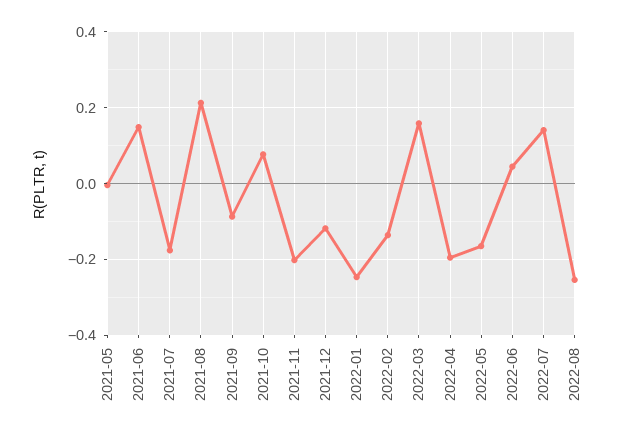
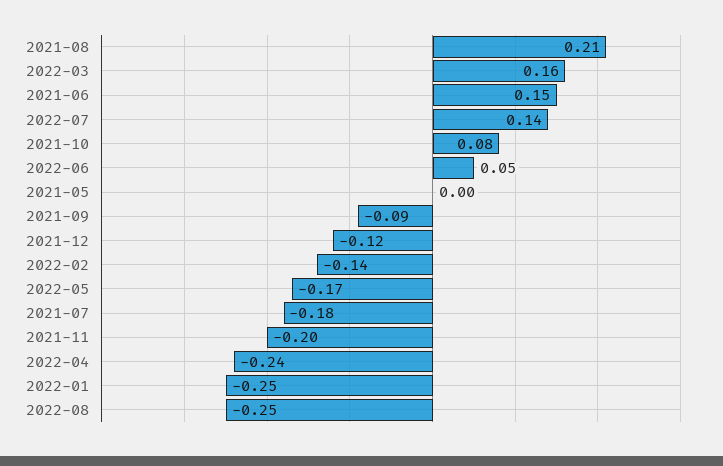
  {
    "2021-05": 0,
    "2021-06": 0.15,
    "2021-07": -0.18,
    "2021-08": 0.21,
    "2021-09": -0.09,
    "2021-10": 0.08,
    "2021-11": -0.2,
    "2021-12": -0.12,
    "2022-01": -0.25,
    "2022-02": -0.14,
    "2022-03": 0.16,
-   "2022-04": -0.2,
+   "2022-04": -0.24,
    "2022-05": -0.17,
    "2022-06": 0.05,
    "2022-07": 0.14,
    "2022-08": -0.25
  }

